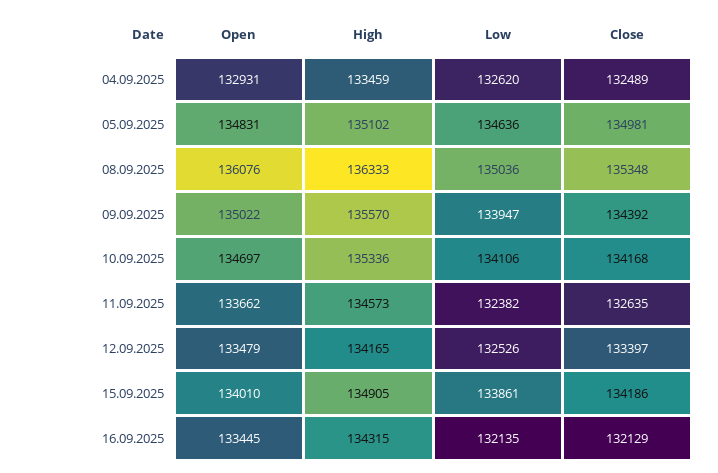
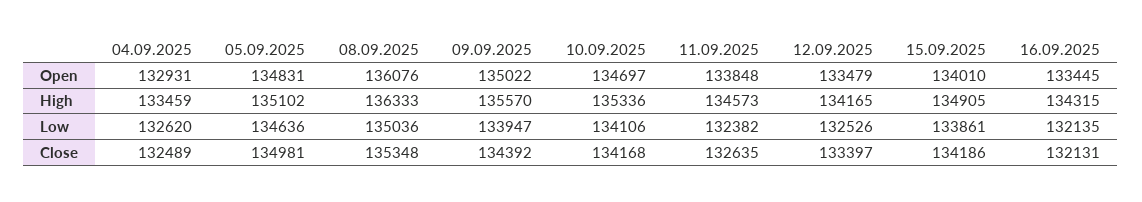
  {
    "Open": {
      "04.09.2025": 132931,
      "05.09.2025": 134831,
      "08.09.2025": 136076,
      "09.09.2025": 135022,
      "10.09.2025": 134697,
-     "11.09.2025": 133662,
+     "11.09.2025": 133848,
      "12.09.2025": 133479,
      "15.09.2025": 134010,
      "16.09.2025": 133445
    },
    "High": {
      "04.09.2025": 133459,
      "05.09.2025": 135102,
      "08.09.2025": 136333,
      "09.09.2025": 135570,
      "10.09.2025": 135336,
      "11.09.2025": 134573,
      "12.09.2025": 134165,
      "15.09.2025": 134905,
      "16.09.2025": 134315
    },
    "Low": {
      "04.09.2025": 132620,
      "05.09.2025": 134636,
      "08.09.2025": 135036,
      "09.09.2025": 133947,
      "10.09.2025": 134106,
      "11.09.2025": 132382,
      "12.09.2025": 132526,
      "15.09.2025": 133861,
      "16.09.2025": 132135
    },
    "Close": {
      "04.09.2025": 132489,
      "05.09.2025": 134981,
      "08.09.2025": 135348,
      "09.09.2025": 134392,
      "10.09.2025": 134168,
      "11.09.2025": 132635,
      "12.09.2025": 133397,
      "15.09.2025": 134186,
-     "16.09.2025": 132129
+     "16.09.2025": 132131
    }
  }

